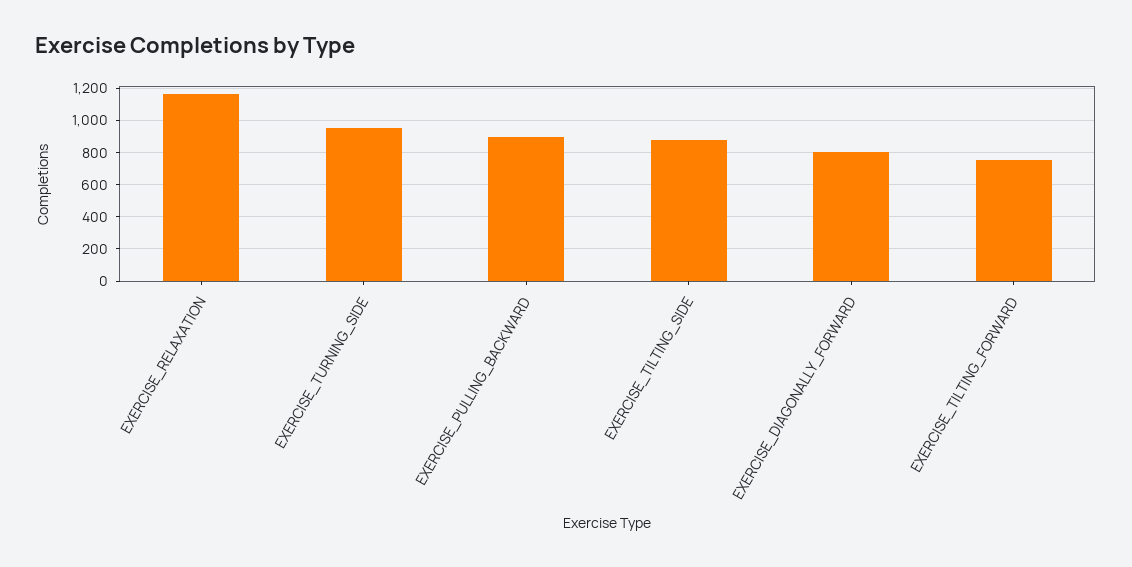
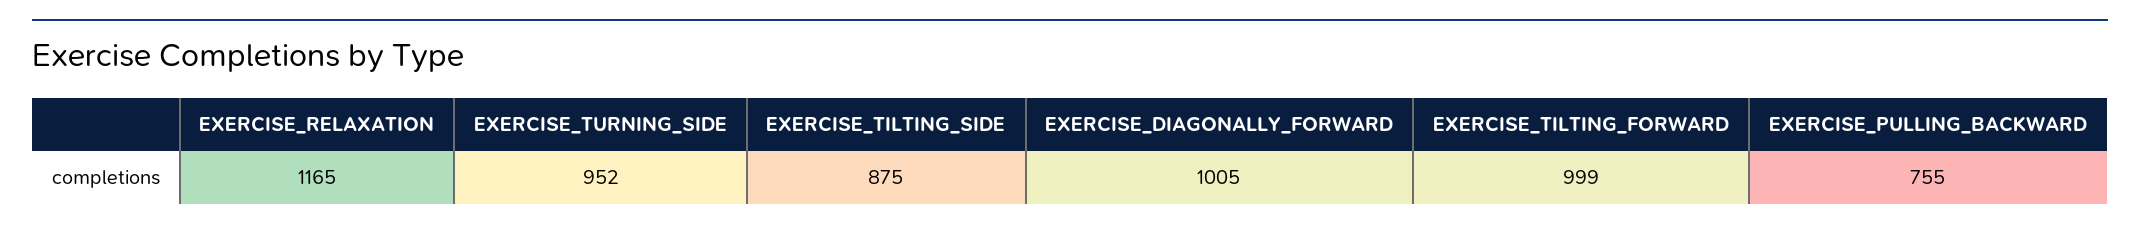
  {
    "EXERCISE_RELAXATION": 1165,
    "EXERCISE_TURNING_SIDE": 952,
-   "EXERCISE_PULLING_BACKWARD": 900,
+   "EXERCISE_PULLING_BACKWARD": 755,
    "EXERCISE_TILTING_SIDE": 875,
-   "EXERCISE_DIAGONALLY_FORWARD": 800,
+   "EXERCISE_DIAGONALLY_FORWARD": 1005,
-   "EXERCISE_TILTING_FORWARD": 750
+   "EXERCISE_TILTING_FORWARD": 999
  }

